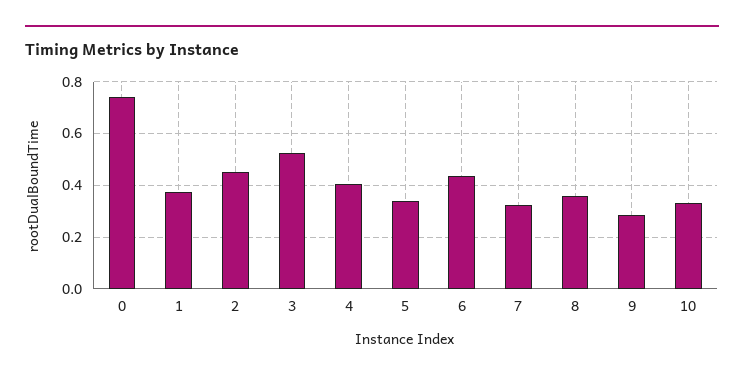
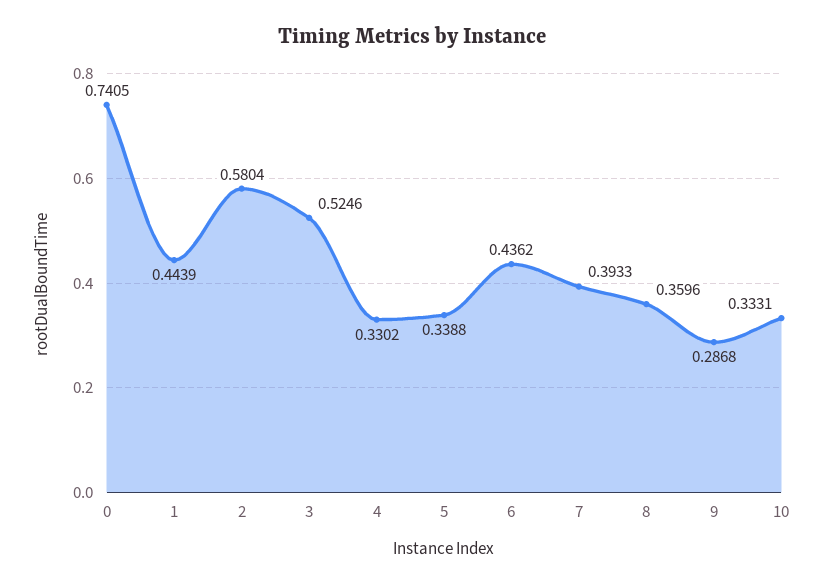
  {
    "0": 0.7405,
-   "1": 0.375,
+   "1": 0.4439,
-   "2": 0.45,
+   "2": 0.5804,
    "3": 0.5246,
-   "4": 0.4,
+   "4": 0.3302,
    "5": 0.3388,
    "6": 0.4362,
-   "7": 0.325,
+   "7": 0.3933,
    "8": 0.3596,
    "9": 0.2868,
    "10": 0.3331
  }

